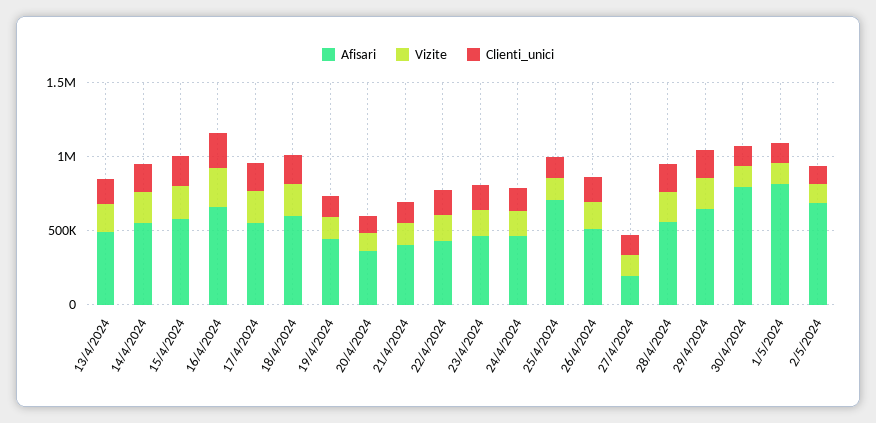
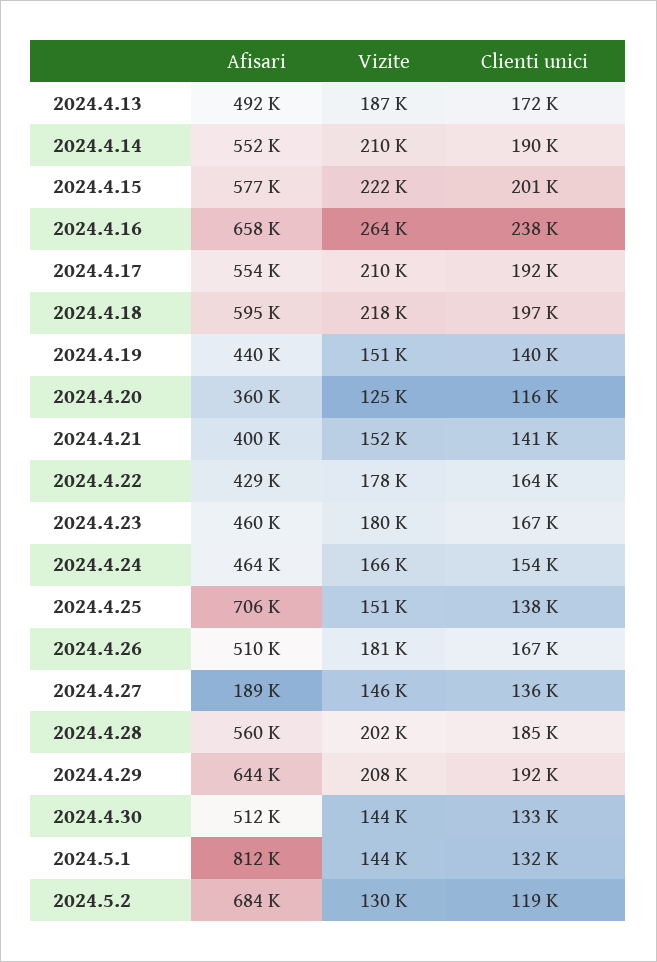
  {
    "Afisari": {
      "13/4/2024": 492000,
      "14/4/2024": 552000,
      "15/4/2024": 577000,
      "16/4/2024": 658000,
      "17/4/2024": 554000,
      "18/4/2024": 595000,
      "19/4/2024": 440000,
      "20/4/2024": 360000,
      "21/4/2024": 400000,
      "22/4/2024": 429000,
      "23/4/2024": 460000,
      "24/4/2024": 464000,
      "25/4/2024": 706000,
      "26/4/2024": 510000,
      "27/4/2024": 189000,
      "28/4/2024": 560000,
      "29/4/2024": 644000,
-     "30/4/2024": 800000,
+     "30/4/2024": 512000,
      "1/5/2024": 812000,
      "2/5/2024": 684000
    },
    "Vizite": {
      "13/4/2024": 187000,
      "14/4/2024": 210000,
      "15/4/2024": 222000,
      "16/4/2024": 264000,
      "17/4/2024": 210000,
      "18/4/2024": 218000,
      "19/4/2024": 151000,
      "20/4/2024": 125000,
      "21/4/2024": 152000,
      "22/4/2024": 178000,
      "23/4/2024": 180000,
      "24/4/2024": 166000,
      "25/4/2024": 151000,
      "26/4/2024": 181000,
      "27/4/2024": 146000,
      "28/4/2024": 202000,
      "29/4/2024": 208000,
      "30/4/2024": 144000,
      "1/5/2024": 144000,
      "2/5/2024": 130000
    },
    "Clienti_unici": {
      "13/4/2024": 172000,
      "14/4/2024": 190000,
      "15/4/2024": 201000,
      "16/4/2024": 238000,
      "17/4/2024": 192000,
      "18/4/2024": 197000,
      "19/4/2024": 140000,
      "20/4/2024": 116000,
      "21/4/2024": 141000,
      "22/4/2024": 164000,
      "23/4/2024": 167000,
      "24/4/2024": 154000,
      "25/4/2024": 138000,
      "26/4/2024": 167000,
      "27/4/2024": 136000,
      "28/4/2024": 185000,
      "29/4/2024": 192000,
      "30/4/2024": 133000,
      "1/5/2024": 132000,
      "2/5/2024": 119000
    }
  }

